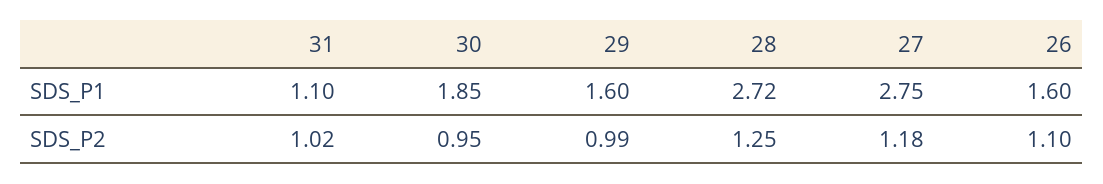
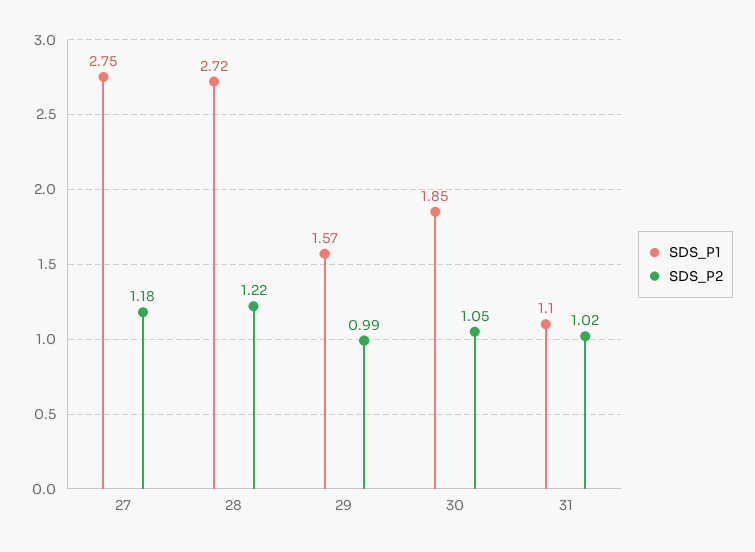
  {
    "SDS_P1": {
      "31": 1.1,
      "30": 1.85,
-     "29": 1.6,
+     "29": 1.57,
      "28": 2.72,
-     "27": 2.75,
+     "27": 2.75
-     "26": 1.6
    },
    "SDS_P2": {
      "31": 1.02,
-     "30": 0.95,
+     "30": 1.05,
      "29": 0.99,
-     "28": 1.25,
+     "28": 1.22,
-     "27": 1.18,
+     "27": 1.18
-     "26": 1.1
    }
  }

